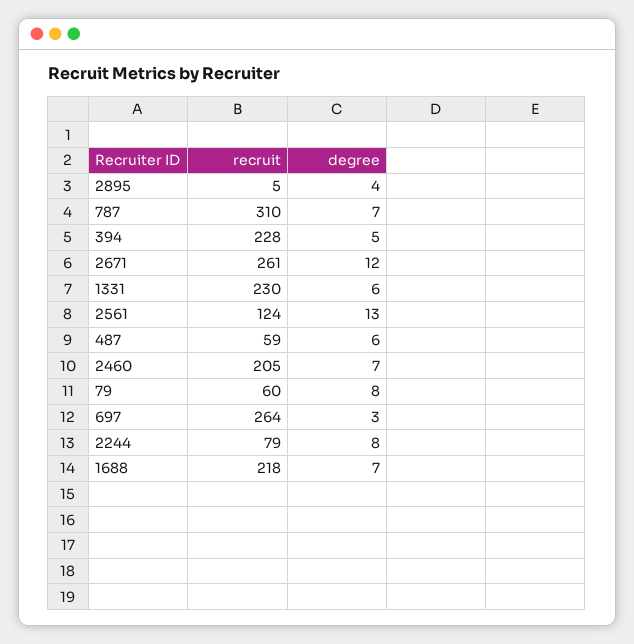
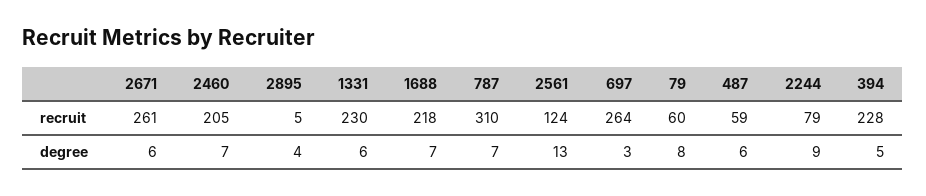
  {
    "recruit": {
      "2895": 5,
      "787": 310,
      "394": 228,
      "2671": 261,
      "1331": 230,
      "2561": 124,
      "487": 59,
      "2460": 205,
      "79": 60,
      "697": 264,
      "2244": 79,
      "1688": 218
    },
    "degree": {
      "2895": 4,
      "787": 7,
      "394": 5,
-     "2671": 12,
+     "2671": 6,
      "1331": 6,
      "2561": 13,
      "487": 6,
      "2460": 7,
      "79": 8,
      "697": 3,
-     "2244": 8,
+     "2244": 9,
      "1688": 7
    }
  }

